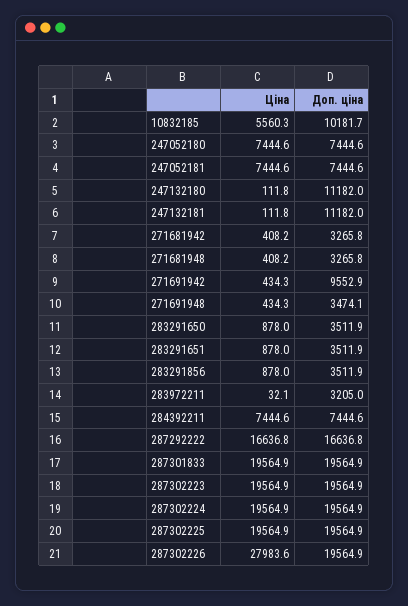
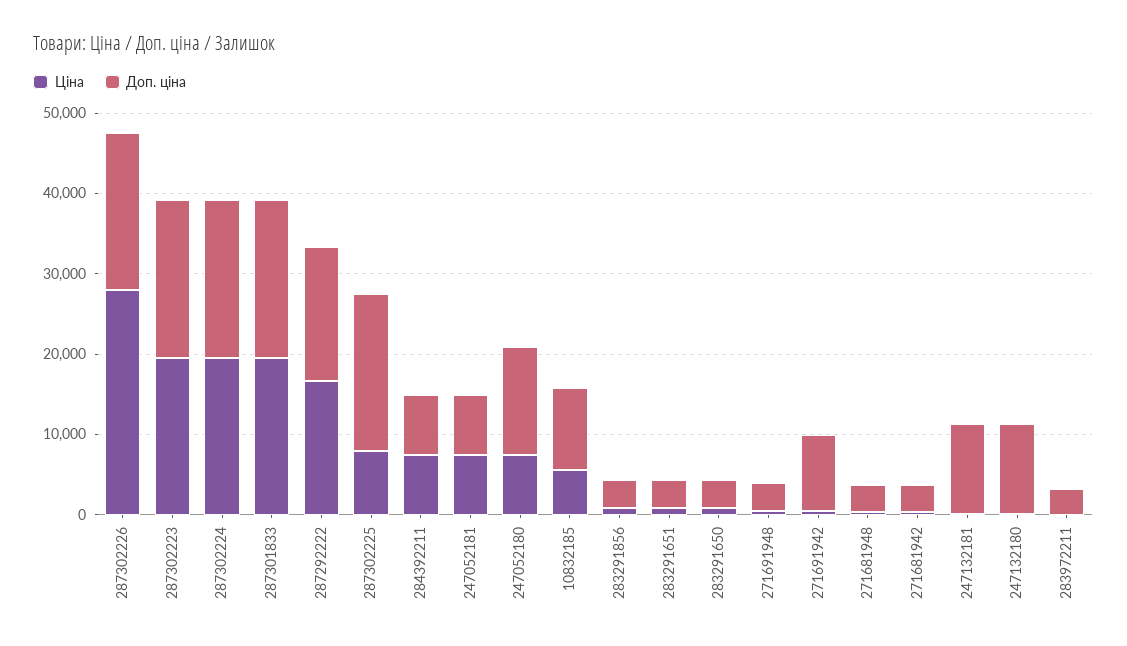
  {
    "Ціна": {
      "10832185": 5560.3,
      "247052180": 7444.6,
      "247052181": 7444.6,
      "247132180": 111.8,
      "247132181": 111.8,
      "271681942": 408.2,
      "271681948": 408.2,
      "271691942": 434.3,
      "271691948": 434.3,
      "283291650": 878,
      "283291651": 878,
      "283291856": 878,
      "283972211": 32.1,
      "284392211": 7444.6,
      "287292222": 16636.8,
      "287301833": 19564.9,
      "287302223": 19564.9,
      "287302224": 19564.9,
-     "287302225": 19564.9,
+     "287302225": 8000,
      "287302226": 27983.6
    },
    "Доп. ціна": {
      "10832185": 10181.7,
-     "247052180": 7444.6,
+     "247052180": 14000,
      "247052181": 7444.6,
      "247132180": 11182,
      "247132181": 11182,
      "271681942": 3265.8,
      "271681948": 3265.8,
      "271691942": 9552.9,
      "271691948": 3474.1,
      "283291650": 3511.9,
      "283291651": 3511.9,
      "283291856": 3511.9,
      "283972211": 3205,
      "284392211": 7444.6,
      "287292222": 16636.8,
      "287301833": 19564.9,
      "287302223": 19564.9,
      "287302224": 19564.9,
      "287302225": 19564.9,
      "287302226": 19564.9
    }
  }

